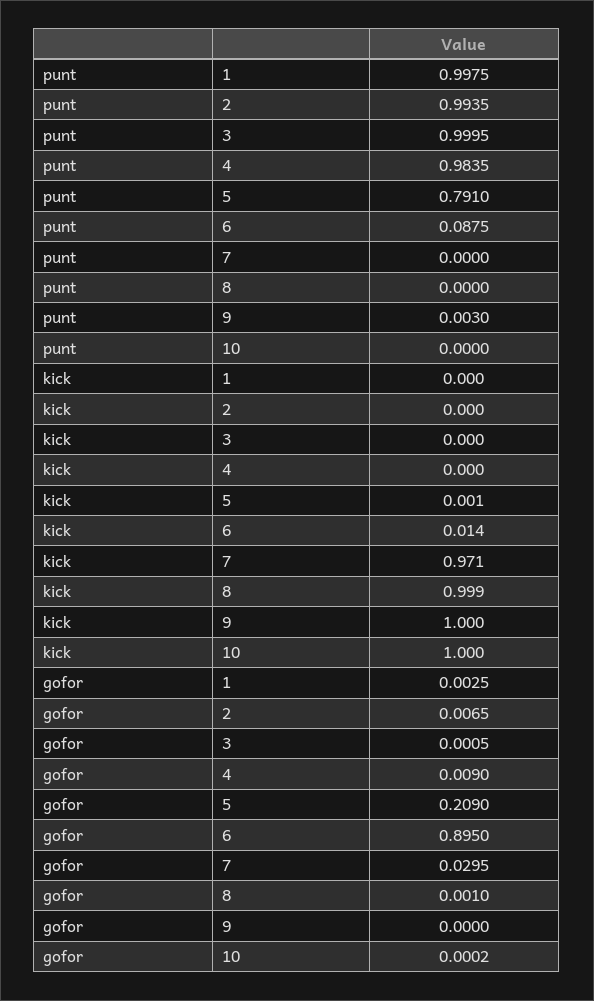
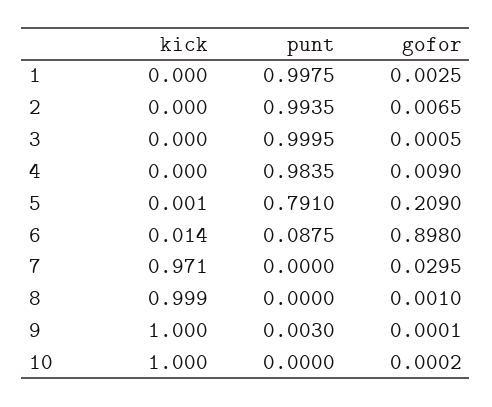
  {
    "punt": {
      "1": 0.9975,
      "2": 0.9935,
      "3": 0.9995,
      "4": 0.9835,
      "5": 0.791,
      "6": 0.0875,
      "7": 0,
      "8": 0,
      "9": 0.003,
      "10": 0
    },
    "kick": {
      "1": 0,
      "2": 0,
      "3": 0,
      "4": 0,
      "5": 0.001,
      "6": 0.014,
      "7": 0.971,
      "8": 0.999,
      "9": 1,
      "10": 1
    },
    "gofor": {
      "1": 0.0025,
      "2": 0.0065,
      "3": 0.0005,
      "4": 0.009,
      "5": 0.209,
-     "6": 0.895,
+     "6": 0.898,
      "7": 0.0295,
      "8": 0.001,
-     "9": 0,
+     "9": 0.0001,
      "10": 0.0002
    }
  }

